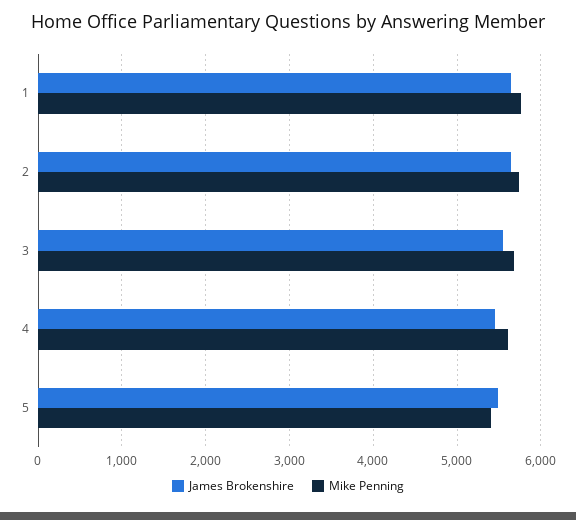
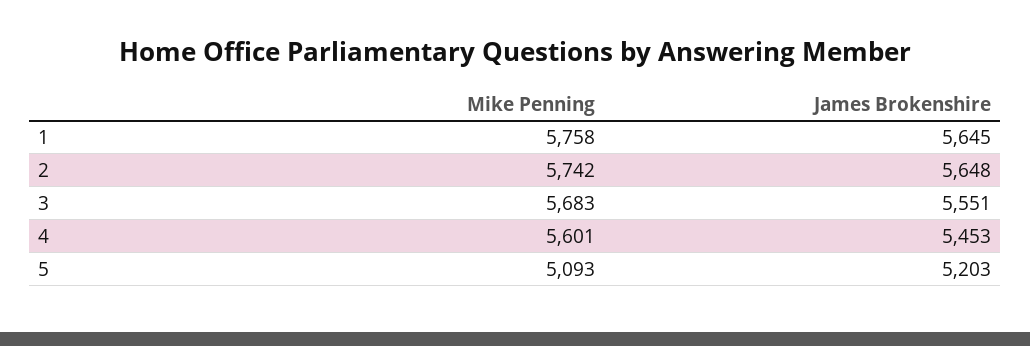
  {
    "James Brokenshire": {
      "1": 5645,
      "2": 5648,
      "3": 5551,
      "4": 5453,
-     "5": 5500
+     "5": 5203
    },
    "Mike Penning": {
      "1": 5758,
      "2": 5742,
      "3": 5683,
      "4": 5601,
-     "5": 5400
+     "5": 5093
    }
  }

